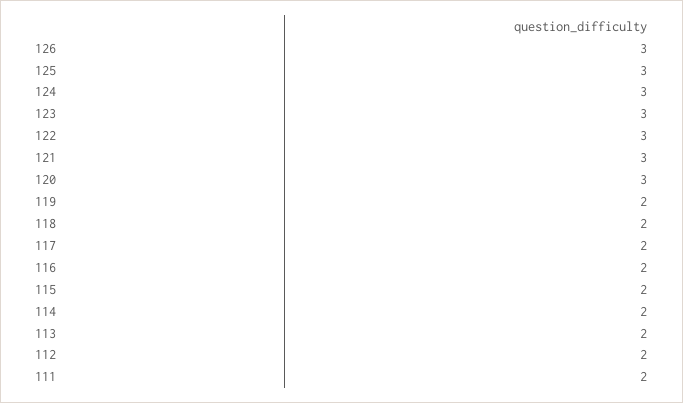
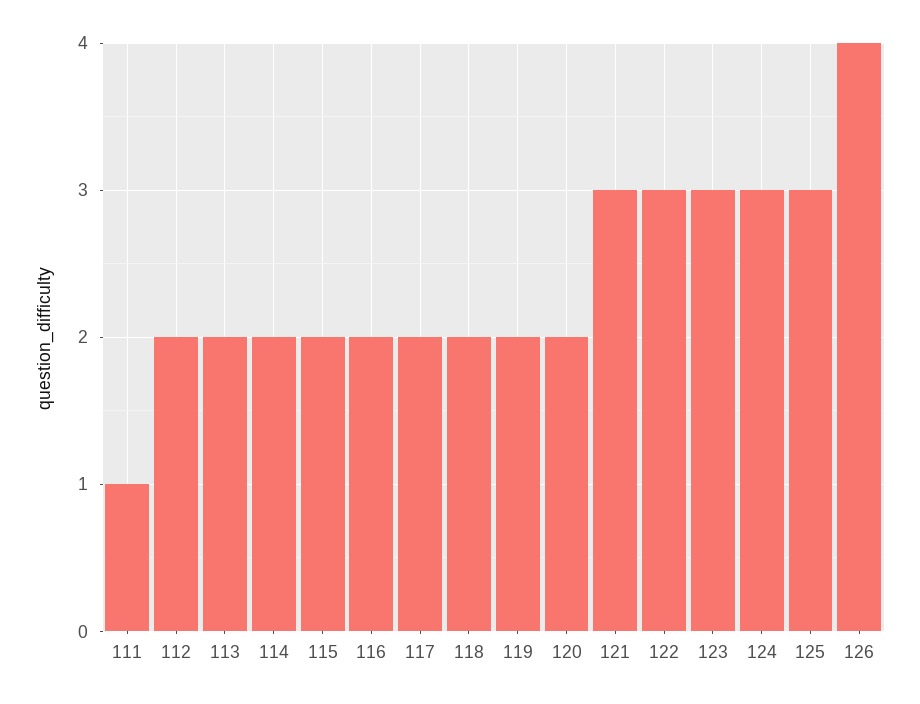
  {
-   "126": 3,
+   "126": 4,
    "125": 3,
    "124": 3,
    "123": 3,
    "122": 3,
    "121": 3,
-   "120": 3,
+   "120": 2,
    "119": 2,
    "118": 2,
    "117": 2,
    "116": 2,
    "115": 2,
    "114": 2,
    "113": 2,
    "112": 2,
-   "111": 2
+   "111": 1
  }

